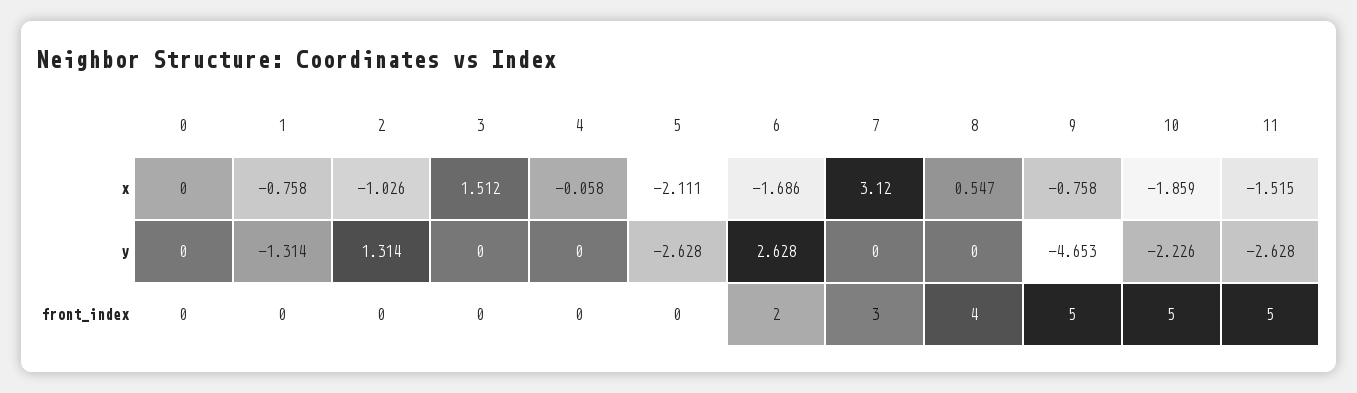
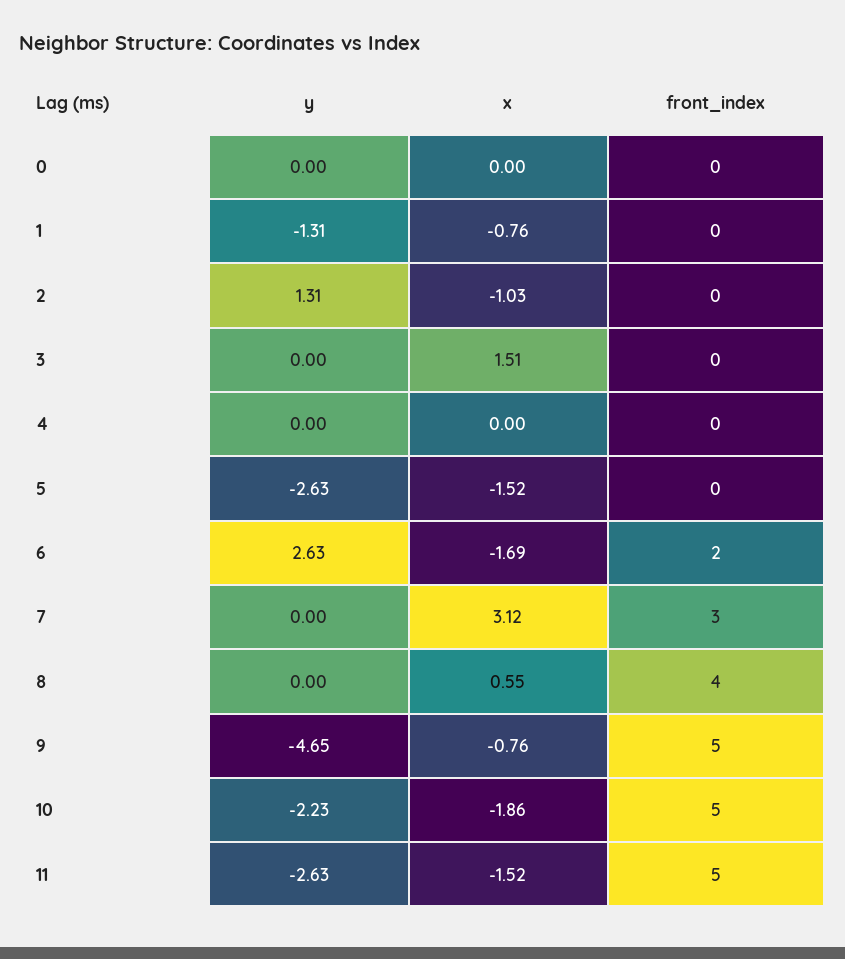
  {
    "0": {
      "x": 0,
      "y": 0,
      "front_index": 0
    },
    "1": {
      "x": -0.758,
      "y": -1.314,
      "front_index": 0
    },
    "2": {
      "x": -1.026,
      "y": 1.314,
      "front_index": 0
    },
    "3": {
      "x": 1.512,
      "y": 0,
      "front_index": 0
    },
    "4": {
-     "x": -0.058,
+     "x": 0,
      "y": 0,
      "front_index": 0
    },
    "5": {
-     "x": -2.111,
+     "x": -1.52,
      "y": -2.628,
      "front_index": 0
    },
    "6": {
      "x": -1.686,
      "y": 2.628,
      "front_index": 2
    },
    "7": {
      "x": 3.12,
      "y": 0,
      "front_index": 3
    },
    "8": {
      "x": 0.547,
      "y": 0,
      "front_index": 4
    },
    "9": {
      "x": -0.758,
      "y": -4.653,
      "front_index": 5
    },
    "10": {
      "x": -1.859,
      "y": -2.226,
      "front_index": 5
    },
    "11": {
      "x": -1.515,
      "y": -2.628,
      "front_index": 5
    }
  }

